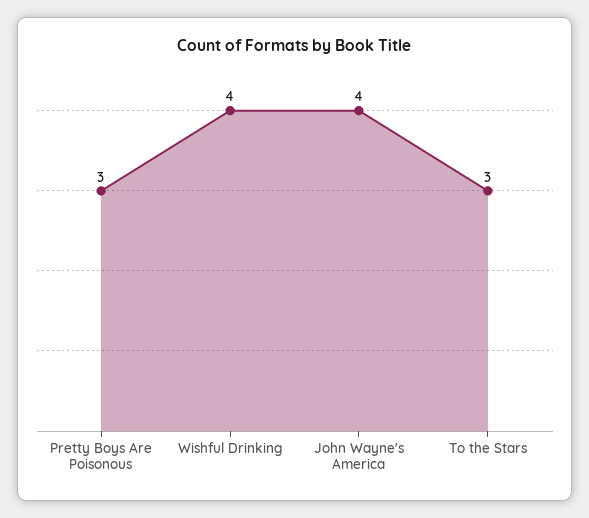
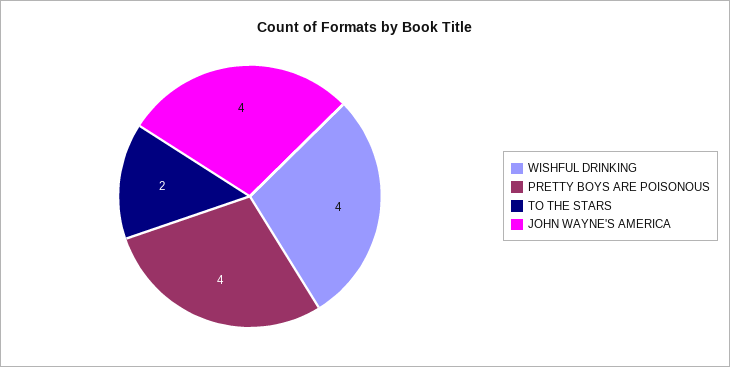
  {
-   "Pretty Boys Are Poisonous": 3,
+   "Pretty Boys Are Poisonous": 4,
    "Wishful Drinking": 4,
    "John Wayne's America": 4,
-   "To the Stars": 3
+   "To the Stars": 2
  }

